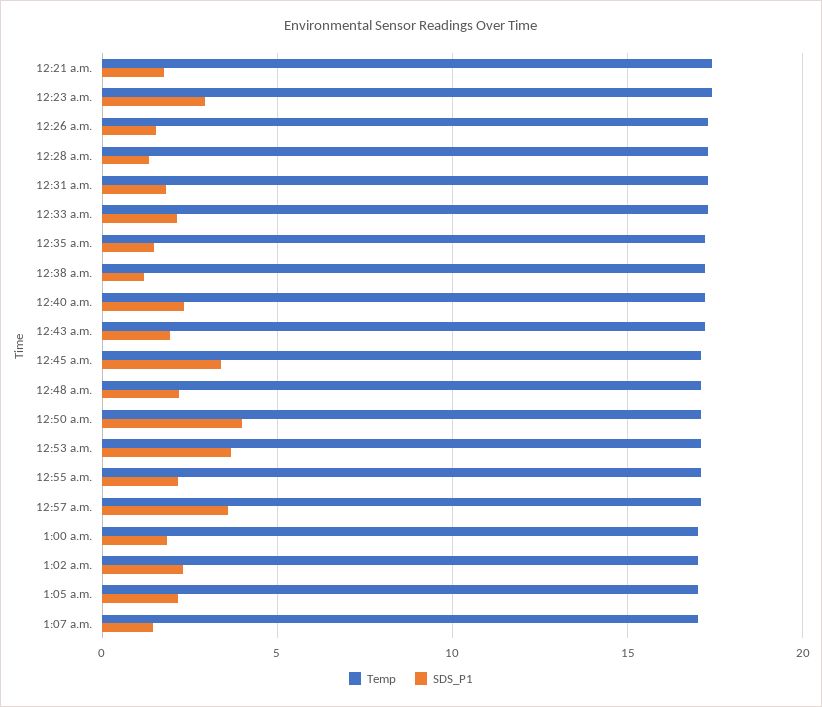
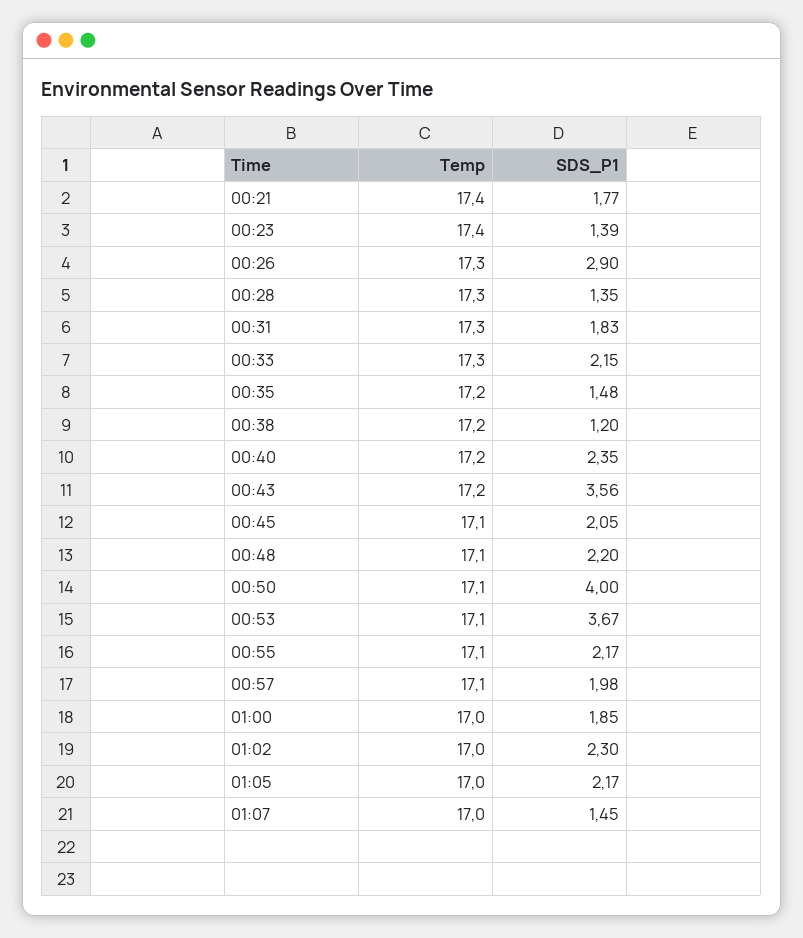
  {
    "Temp": {
      "12:21 a.m.": 17.4,
      "12:23 a.m.": 17.4,
      "12:26 a.m.": 17.3,
      "12:28 a.m.": 17.3,
      "12:31 a.m.": 17.3,
      "12:33 a.m.": 17.3,
      "12:35 a.m.": 17.2,
      "12:38 a.m.": 17.2,
      "12:40 a.m.": 17.2,
      "12:43 a.m.": 17.2,
      "12:45 a.m.": 17.1,
      "12:48 a.m.": 17.1,
      "12:50 a.m.": 17.1,
      "12:53 a.m.": 17.1,
      "12:55 a.m.": 17.1,
      "12:57 a.m.": 17.1,
      "1:00 a.m.": 17,
      "1:02 a.m.": 17,
      "1:05 a.m.": 17,
      "1:07 a.m.": 17
    },
    "SDS_P1": {
      "12:21 a.m.": 1.77,
-     "12:23 a.m.": 3,
+     "12:23 a.m.": 1.39,
-     "12:26 a.m.": 1.5,
+     "12:26 a.m.": 2.9,
      "12:28 a.m.": 1.35,
      "12:31 a.m.": 1.83,
      "12:33 a.m.": 2.15,
      "12:35 a.m.": 1.48,
      "12:38 a.m.": 1.2,
      "12:40 a.m.": 2.35,
-     "12:43 a.m.": 2,
+     "12:43 a.m.": 3.56,
-     "12:45 a.m.": 3.5,
+     "12:45 a.m.": 2.05,
      "12:48 a.m.": 2.2,
      "12:50 a.m.": 4,
      "12:53 a.m.": 3.67,
      "12:55 a.m.": 2.17,
-     "12:57 a.m.": 3.5,
+     "12:57 a.m.": 1.98,
      "1:00 a.m.": 1.85,
      "1:02 a.m.": 2.3,
      "1:05 a.m.": 2.17,
      "1:07 a.m.": 1.45
    }
  }

